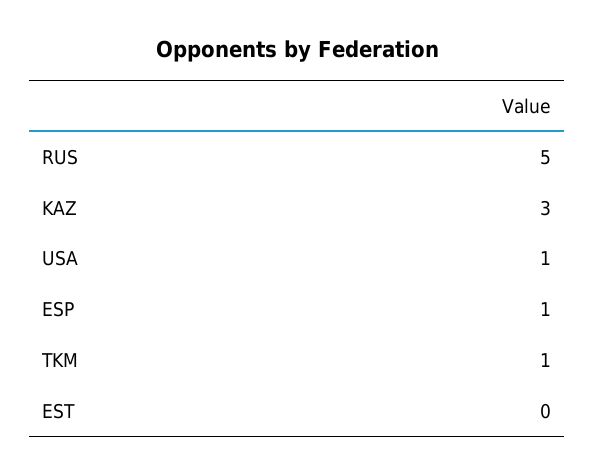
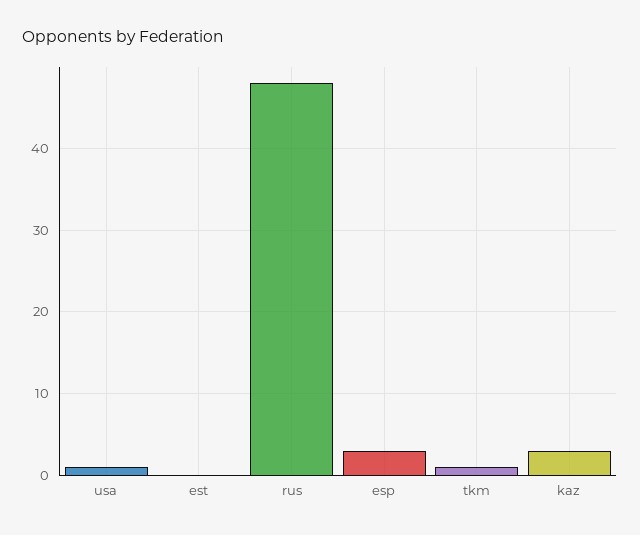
  {
-   "RUS": 5,
+   "RUS": 48,
    "KAZ": 3,
    "USA": 1,
-   "ESP": 1,
+   "ESP": 3,
    "TKM": 1,
    "EST": 0
  }

